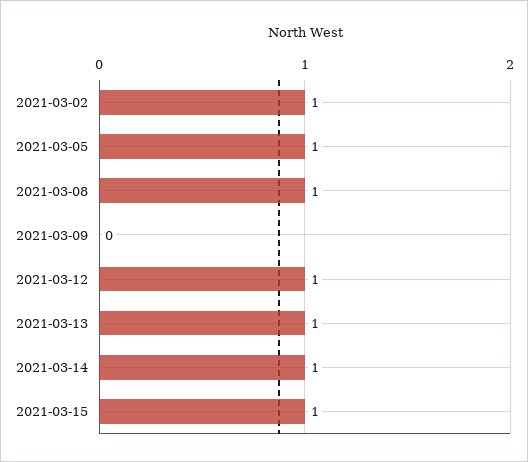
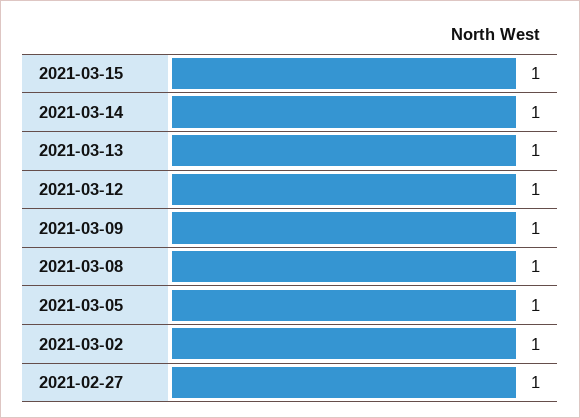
  {
    "2021-03-02": 1,
    "2021-03-05": 1,
    "2021-03-08": 1,
-   "2021-03-09": 0,
+   "2021-03-09": 1,
    "2021-03-12": 1,
    "2021-03-13": 1,
    "2021-03-14": 1,
-   "2021-03-15": 1
+   "2021-03-15": 1,
+   "2021-02-27": 1
  }

